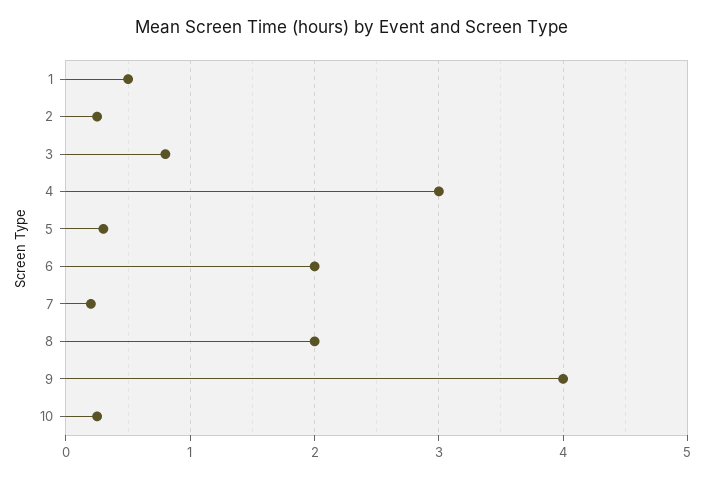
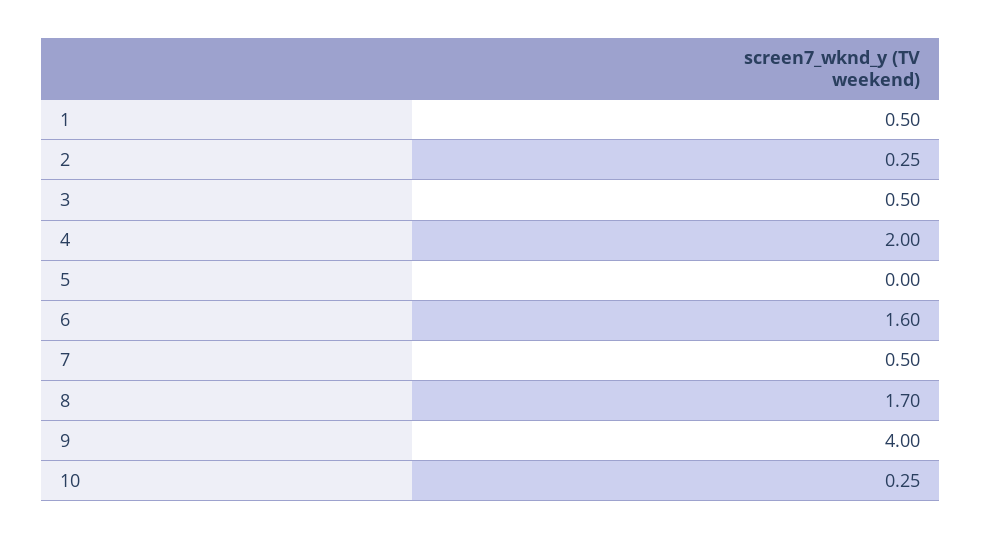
  {
    "1": 0.5,
    "2": 0.25,
-   "3": 0.8,
+   "3": 0.5,
-   "4": 3,
+   "4": 2,
-   "5": 0.3,
+   "5": 0,
-   "6": 2,
+   "6": 1.6,
-   "7": 0.2,
+   "7": 0.5,
-   "8": 2,
+   "8": 1.7,
    "9": 4,
    "10": 0.25
  }

